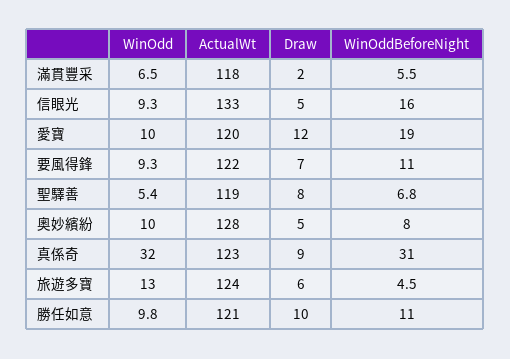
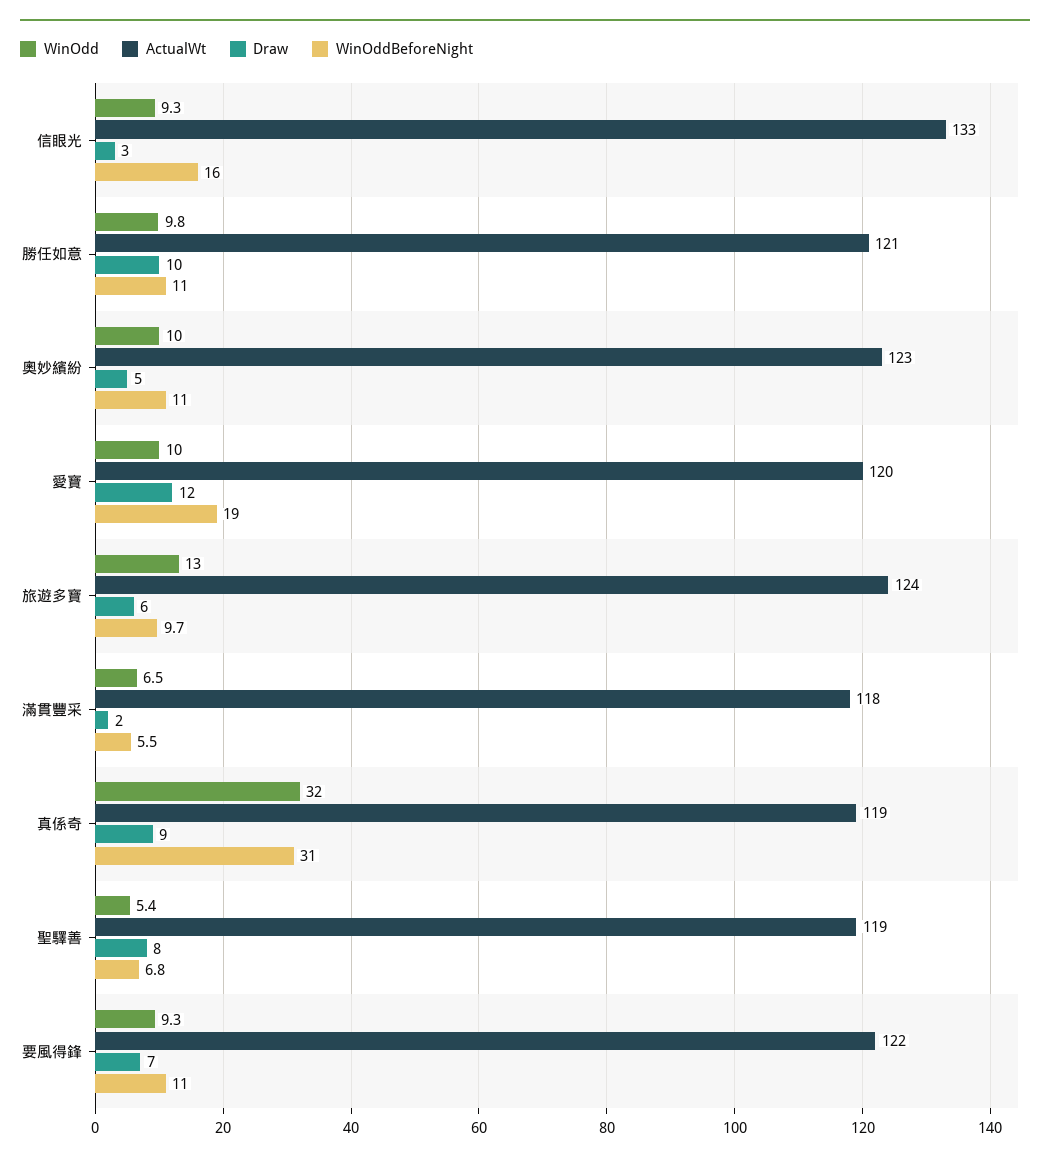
  {
    "WinOdd": {
      "滿貫豐采": 6.5,
      "信眼光": 9.3,
      "愛寶": 10,
      "要風得鋒": 9.3,
      "聖驛善": 5.4,
      "奧妙繽紛": 10,
      "真係奇": 32,
      "旅遊多寶": 13,
      "勝任如意": 9.8
    },
    "ActualWt": {
      "滿貫豐采": 118,
      "信眼光": 133,
      "愛寶": 120,
      "要風得鋒": 122,
      "聖驛善": 119,
-     "奧妙繽紛": 128,
+     "奧妙繽紛": 123,
-     "真係奇": 123,
+     "真係奇": 119,
      "旅遊多寶": 124,
      "勝任如意": 121
    },
    "Draw": {
      "滿貫豐采": 2,
-     "信眼光": 5,
+     "信眼光": 3,
      "愛寶": 12,
      "要風得鋒": 7,
      "聖驛善": 8,
      "奧妙繽紛": 5,
      "真係奇": 9,
      "旅遊多寶": 6,
      "勝任如意": 10
    },
    "WinOddBeforeNight": {
      "滿貫豐采": 5.5,
      "信眼光": 16,
      "愛寶": 19,
      "要風得鋒": 11,
      "聖驛善": 6.8,
-     "奧妙繽紛": 8,
+     "奧妙繽紛": 11,
      "真係奇": 31,
-     "旅遊多寶": 4.5,
+     "旅遊多寶": 9.7,
      "勝任如意": 11
    }
  }

